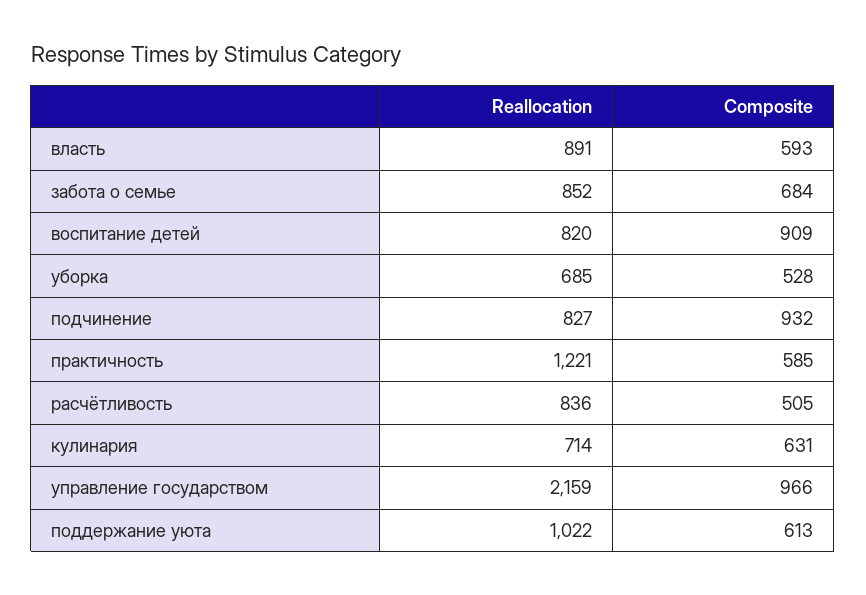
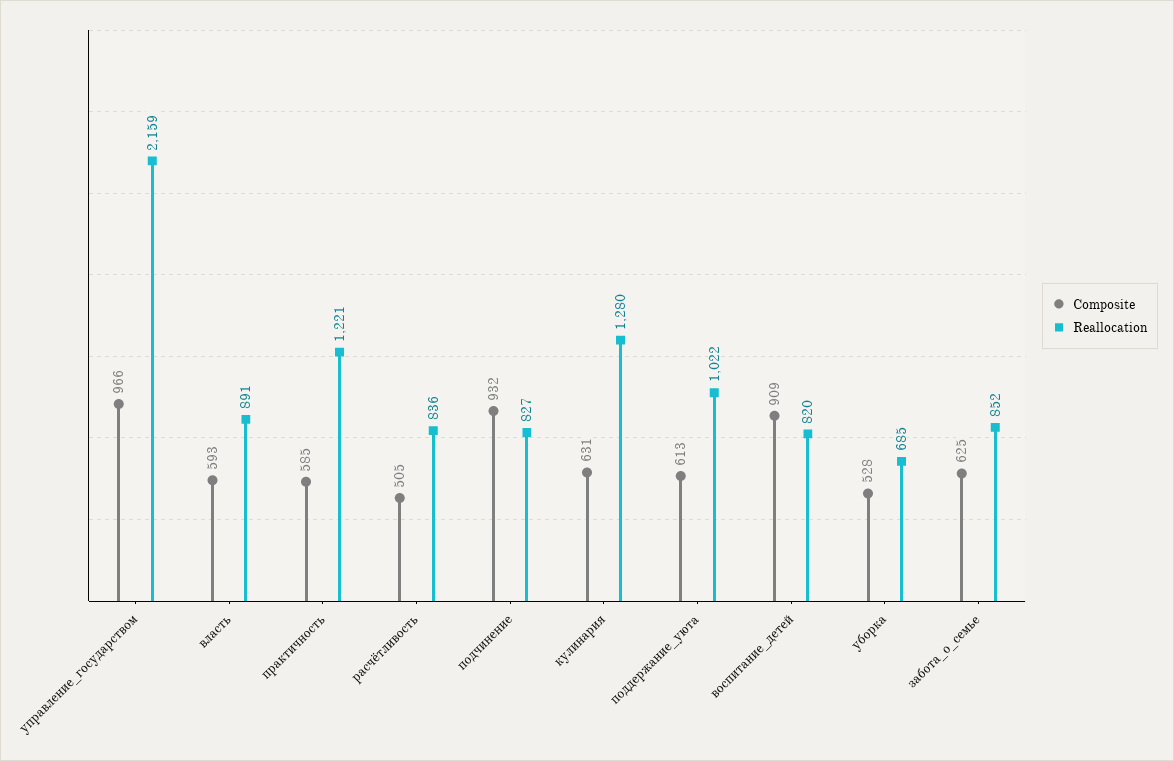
  {
    "Reallocation": {
      "власть": 891,
      "забота о семье": 852,
      "воспитание детей": 820,
      "уборка": 685,
      "подчинение": 827,
      "практичность": 1221,
      "расчётливость": 836,
-     "кулинария": 714,
+     "кулинария": 1280,
      "управление государством": 2159,
      "поддержание уюта": 1022
    },
    "Composite": {
      "власть": 593,
-     "забота о семье": 684,
+     "забота о семье": 625,
      "воспитание детей": 909,
      "уборка": 528,
      "подчинение": 932,
      "практичность": 585,
      "расчётливость": 505,
      "кулинария": 631,
      "управление государством": 966,
      "поддержание уюта": 613
    }
  }

